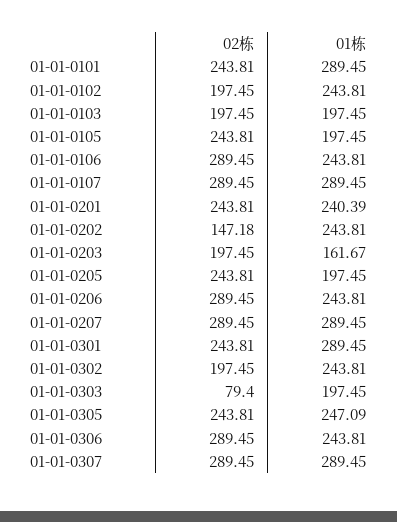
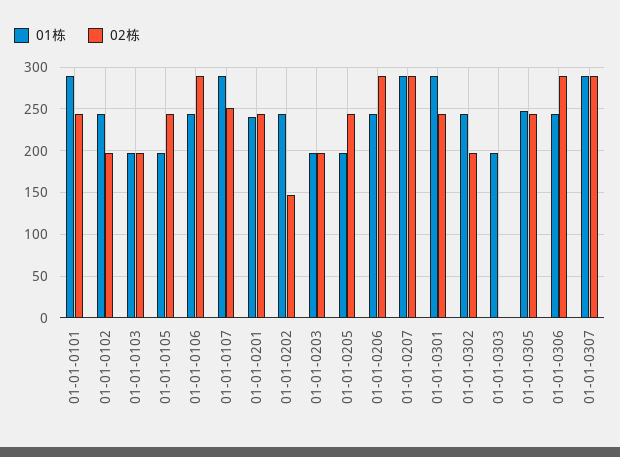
  {
    "02栋": {
      "01-01-0101": 243.81,
      "01-01-0102": 197.45,
      "01-01-0103": 197.45,
      "01-01-0105": 243.81,
      "01-01-0106": 289.45,
-     "01-01-0107": 289.45,
+     "01-01-0107": 250,
      "01-01-0201": 243.81,
      "01-01-0202": 147.18,
      "01-01-0203": 197.45,
      "01-01-0205": 243.81,
      "01-01-0206": 289.45,
      "01-01-0207": 289.45,
      "01-01-0301": 243.81,
      "01-01-0302": 197.45,
-     "01-01-0303": 79.4,
+     "01-01-0303": 0,
      "01-01-0305": 243.81,
      "01-01-0306": 289.45,
      "01-01-0307": 289.45
    },
    "01栋": {
      "01-01-0101": 289.45,
      "01-01-0102": 243.81,
      "01-01-0103": 197.45,
      "01-01-0105": 197.45,
      "01-01-0106": 243.81,
      "01-01-0107": 289.45,
      "01-01-0201": 240.39,
      "01-01-0202": 243.81,
-     "01-01-0203": 161.67,
+     "01-01-0203": 200,
      "01-01-0205": 197.45,
      "01-01-0206": 243.81,
      "01-01-0207": 289.45,
      "01-01-0301": 289.45,
      "01-01-0302": 243.81,
      "01-01-0303": 197.45,
      "01-01-0305": 247.09,
      "01-01-0306": 243.81,
      "01-01-0307": 289.45
    }
  }

